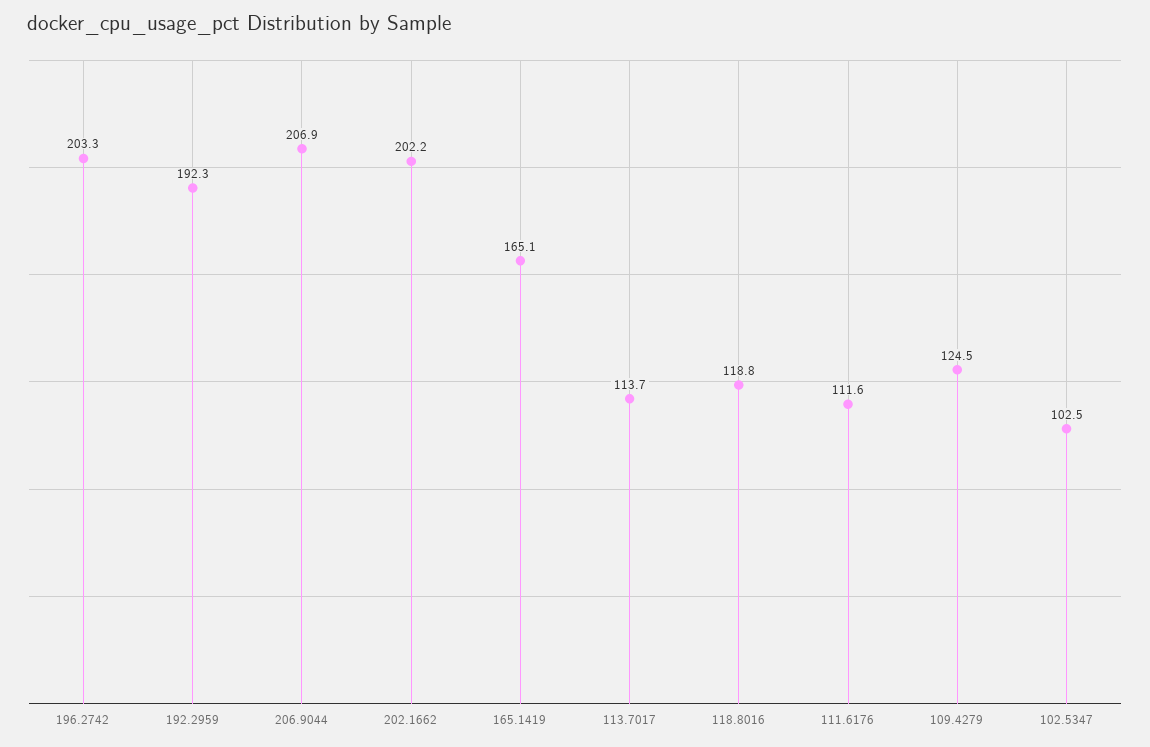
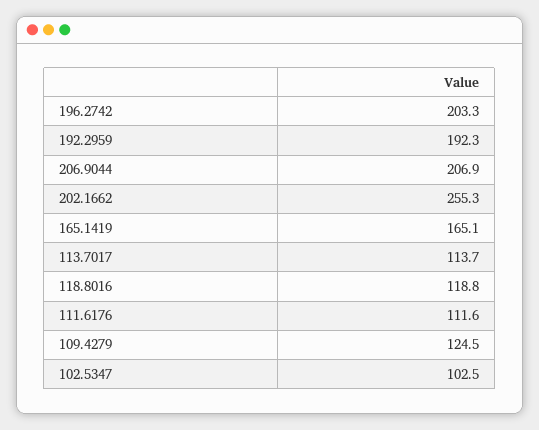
  {
    "196.2742": 203.3,
    "192.2959": 192.3,
    "206.9044": 206.9,
-   "202.1662": 202.2,
+   "202.1662": 255.3,
    "165.1419": 165.1,
    "113.7017": 113.7,
    "118.8016": 118.8,
    "111.6176": 111.6,
    "109.4279": 124.5,
    "102.5347": 102.5
  }

